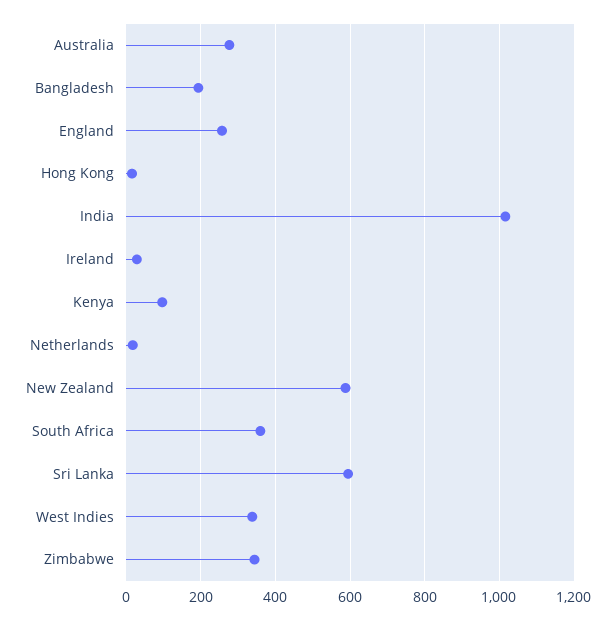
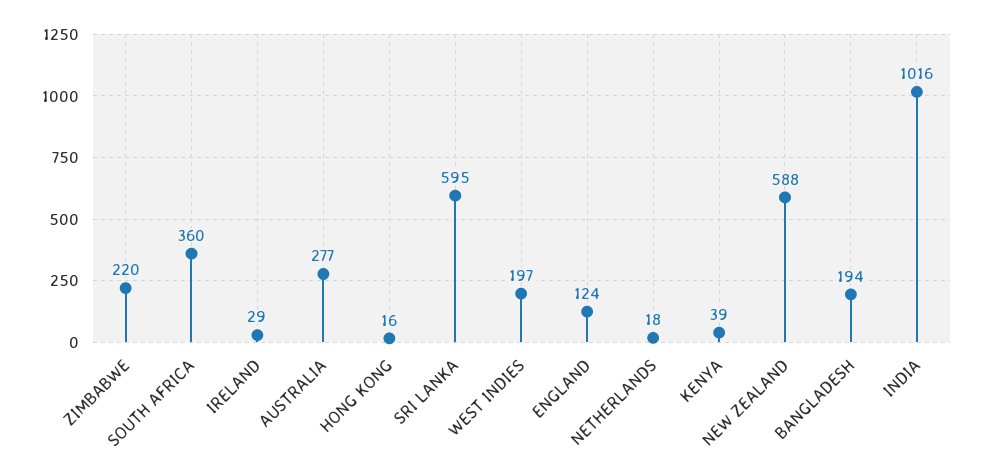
  {
    "Australia": 277,
    "Bangladesh": 194,
-   "England": 260,
+   "England": 124,
    "Hong Kong": 16,
    "India": 1016,
    "Ireland": 29,
-   "Kenya": 100,
+   "Kenya": 39,
    "Netherlands": 18,
    "New Zealand": 588,
    "South Africa": 360,
    "Sri Lanka": 595,
-   "West Indies": 340,
+   "West Indies": 197,
-   "Zimbabwe": 340
+   "Zimbabwe": 220
  }

